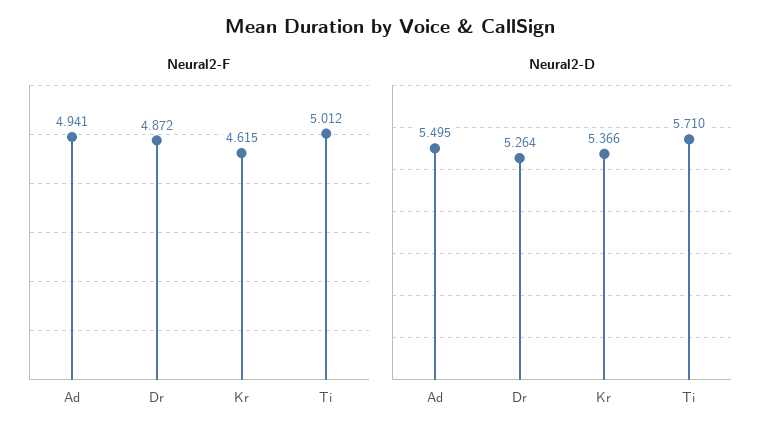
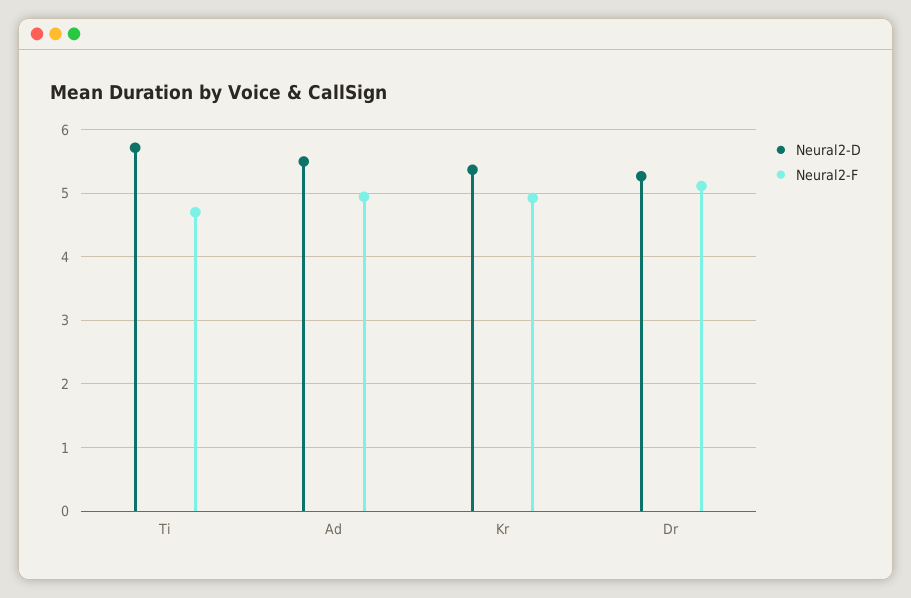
  {
    "Neural2-F": {
      "Ad": 4.941,
-     "Dr": 4.872,
+     "Dr": 5.1,
-     "Kr": 4.615,
+     "Kr": 4.9,
-     "Ti": 5.012
+     "Ti": 4.7
    },
    "Neural2-D": {
      "Ad": 5.495,
      "Dr": 5.264,
      "Kr": 5.366,
      "Ti": 5.71
    }
  }

